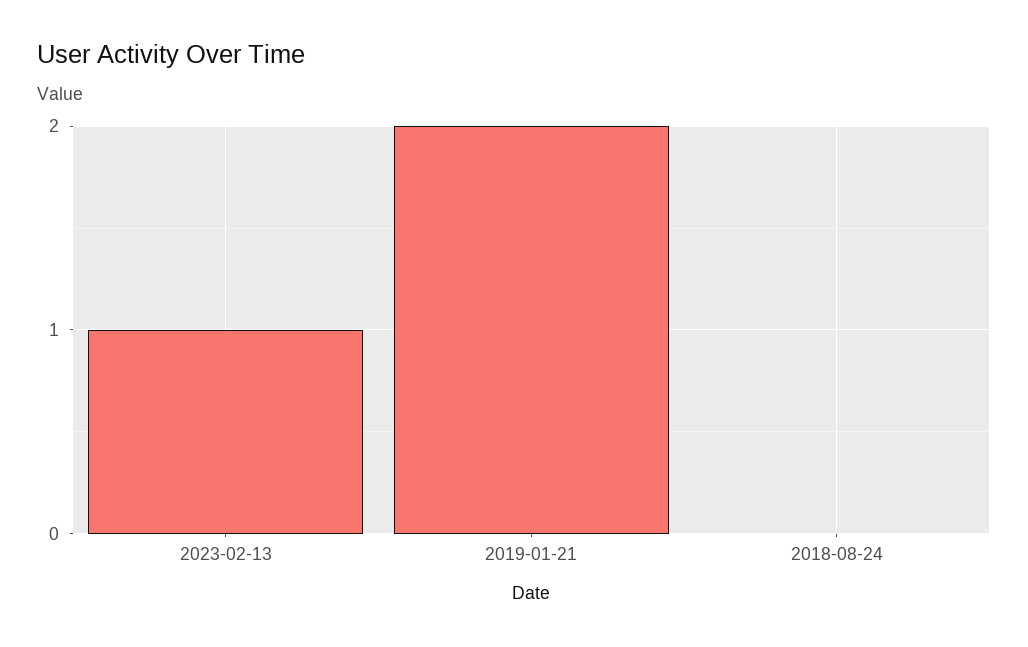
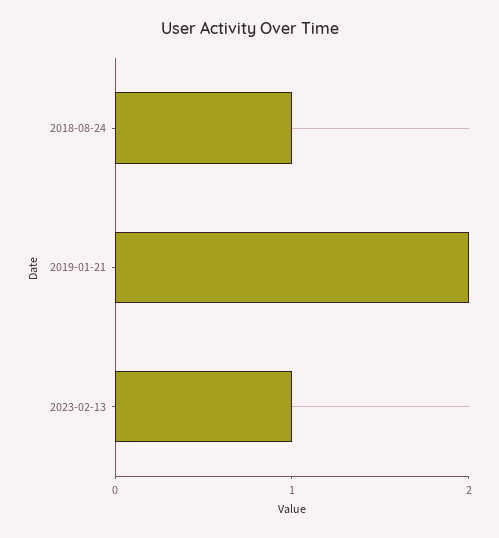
  {
    "2023-02-13": 1,
    "2019-01-21": 2,
-   "2018-08-24": 0
+   "2018-08-24": 1
  }

